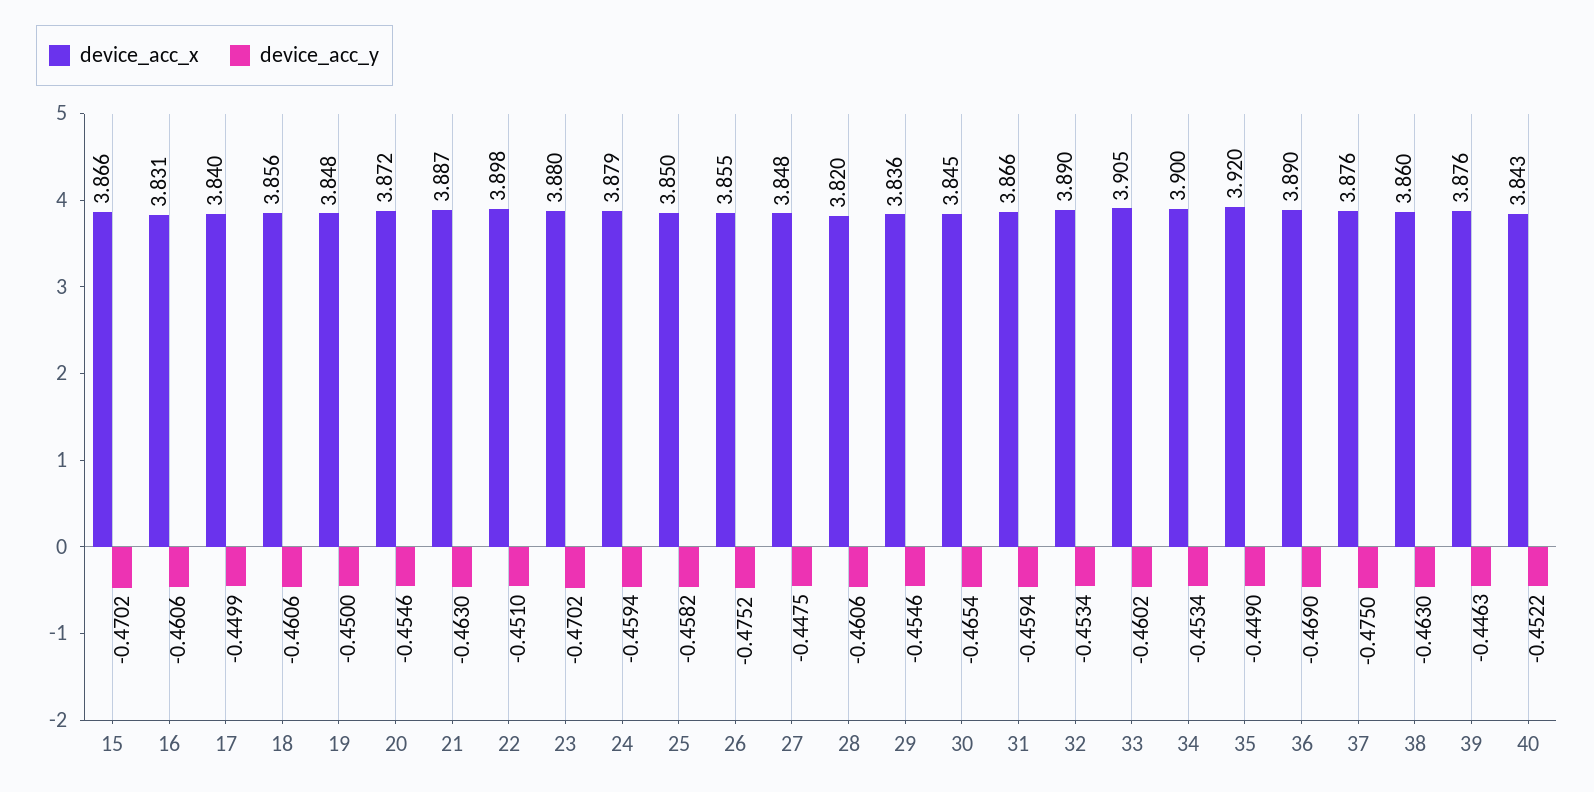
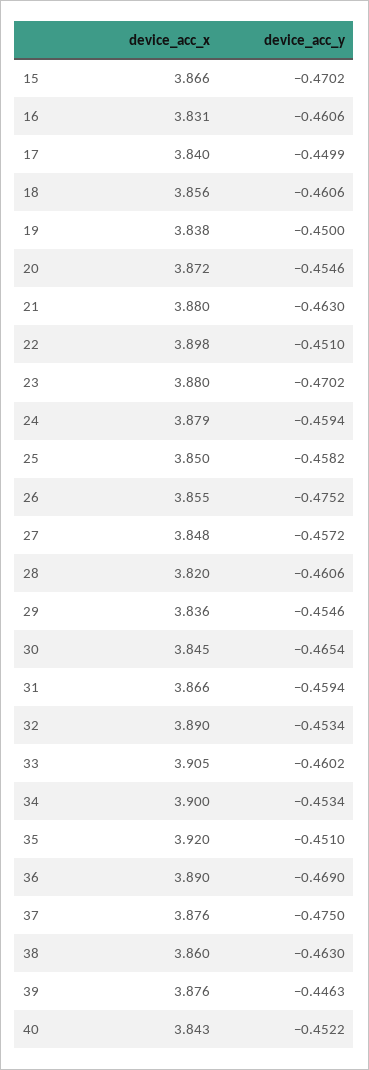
  {
    "device_acc_x": {
      "15": 3.866,
      "16": 3.831,
      "17": 3.84,
      "18": 3.856,
-     "19": 3.848,
+     "19": 3.838,
      "20": 3.872,
-     "21": 3.887,
+     "21": 3.88,
      "22": 3.898,
      "23": 3.88,
      "24": 3.879,
      "25": 3.85,
      "26": 3.855,
      "27": 3.848,
      "28": 3.82,
      "29": 3.836,
      "30": 3.845,
      "31": 3.866,
      "32": 3.89,
      "33": 3.905,
      "34": 3.9,
      "35": 3.92,
      "36": 3.89,
      "37": 3.876,
      "38": 3.86,
      "39": 3.876,
      "40": 3.843
    },
    "device_acc_y": {
      "15": -0.4702,
      "16": -0.4606,
      "17": -0.4499,
      "18": -0.4606,
      "19": -0.45,
      "20": -0.4546,
      "21": -0.463,
      "22": -0.451,
      "23": -0.4702,
      "24": -0.4594,
      "25": -0.4582,
      "26": -0.4752,
-     "27": -0.4475,
+     "27": -0.4572,
      "28": -0.4606,
      "29": -0.4546,
      "30": -0.4654,
      "31": -0.4594,
      "32": -0.4534,
      "33": -0.4602,
      "34": -0.4534,
-     "35": -0.449,
+     "35": -0.451,
      "36": -0.469,
      "37": -0.475,
      "38": -0.463,
      "39": -0.4463,
      "40": -0.4522
    }
  }

